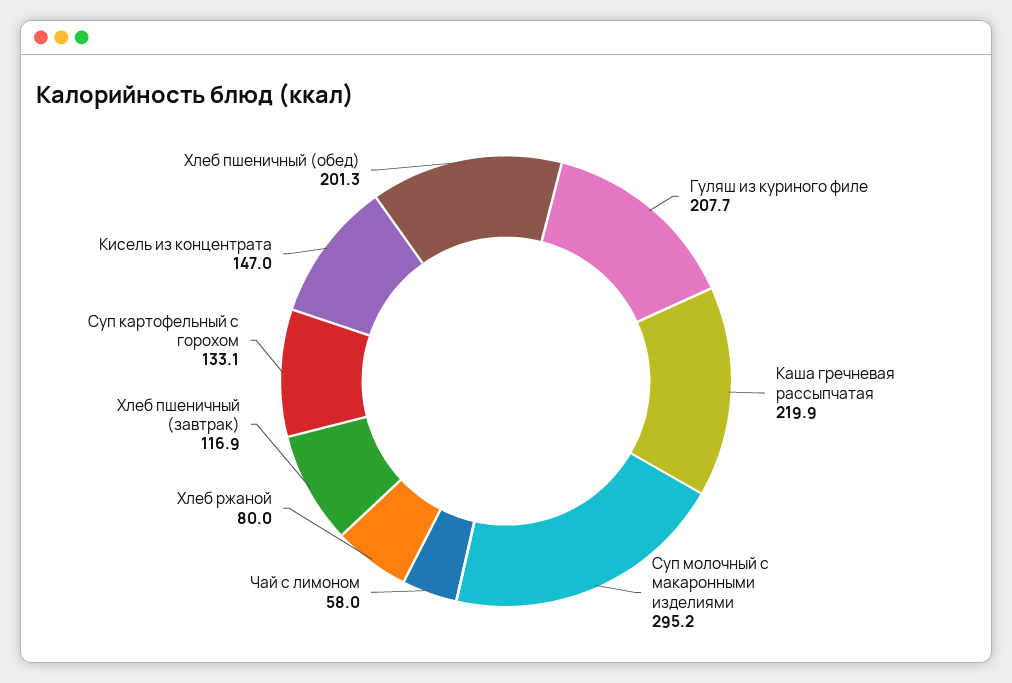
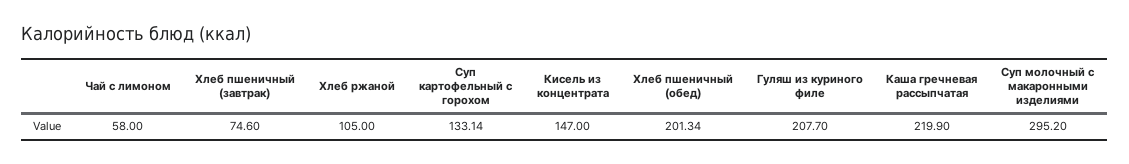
  {
    "Гуляш из куриного филе": 207.7,
    "Каша гречневая рассыпчатая": 219.9,
    "Суп молочный с макаронными изделиями": 295.2,
    "Чай с лимоном": 58,
-   "Хлеб ржаной": 80,
+   "Хлеб ржаной": 105,
-   "Хлеб пшеничный (завтрак)": 116.9,
+   "Хлеб пшеничный (завтрак)": 74.6,
    "Суп картофельный с горохом": 133.14,
    "Кисель из концентрата": 147,
    "Хлеб пшеничный (обед)": 201.34
  }

